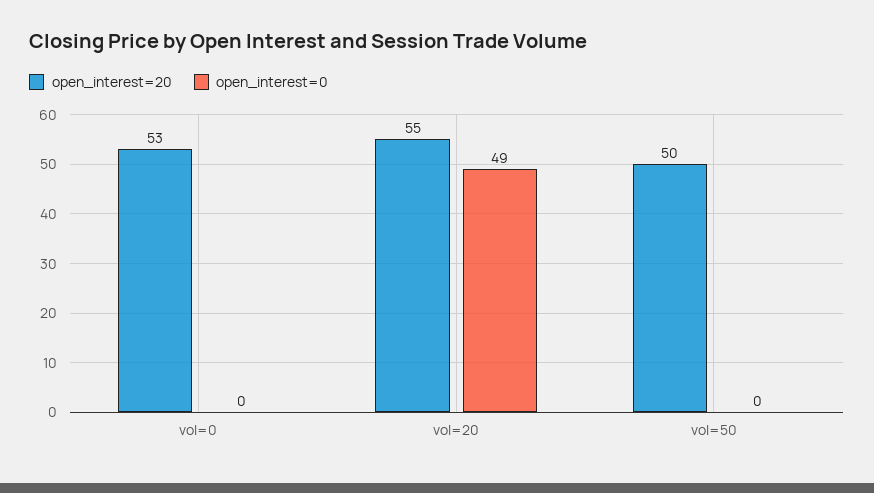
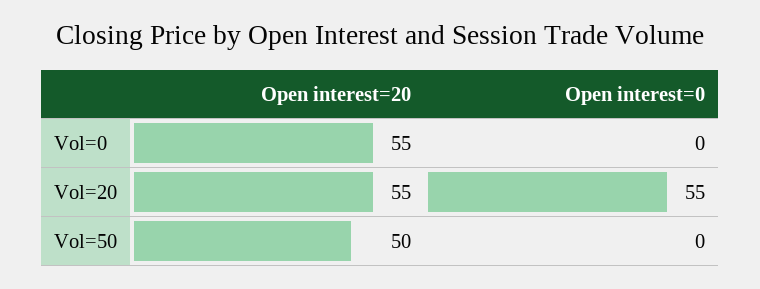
  {
    "open_interest=20": {
-     "vol=0": 53,
+     "vol=0": 55,
      "vol=20": 55,
      "vol=50": 50
    },
    "open_interest=0": {
      "vol=0": 0,
-     "vol=20": 49,
+     "vol=20": 55,
      "vol=50": 0
    }
  }

